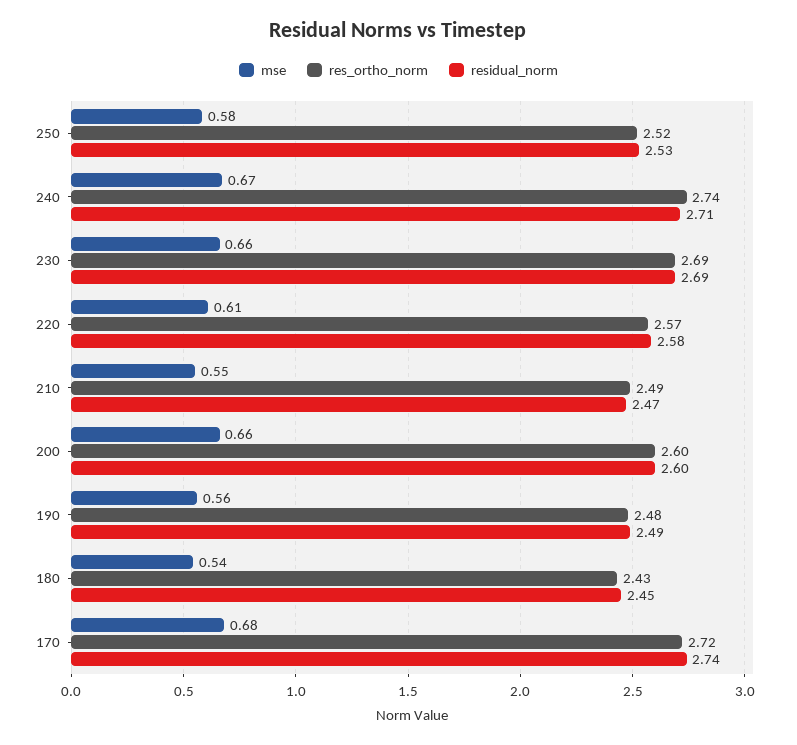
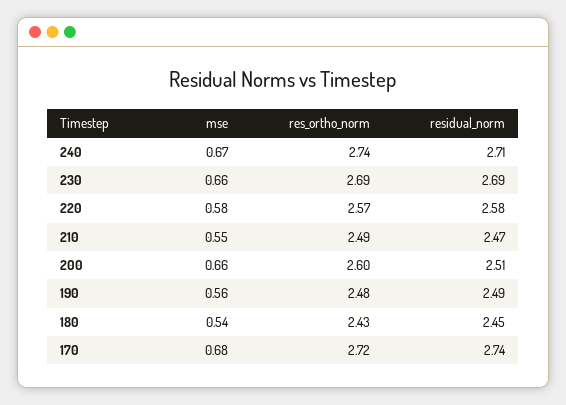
  {
    "mse": {
-     "250": 0.58,
      "240": 0.67,
      "230": 0.66,
-     "220": 0.61,
+     "220": 0.58,
      "210": 0.55,
      "200": 0.66,
      "190": 0.56,
      "180": 0.54,
      "170": 0.68
    },
    "res_ortho_norm": {
-     "250": 2.52,
      "240": 2.74,
      "230": 2.69,
      "220": 2.57,
      "210": 2.49,
      "200": 2.6,
      "190": 2.48,
      "180": 2.43,
      "170": 2.72
    },
    "residual_norm": {
-     "250": 2.53,
      "240": 2.71,
      "230": 2.69,
      "220": 2.58,
      "210": 2.47,
-     "200": 2.6,
+     "200": 2.51,
      "190": 2.49,
      "180": 2.45,
      "170": 2.74
    }
  }

